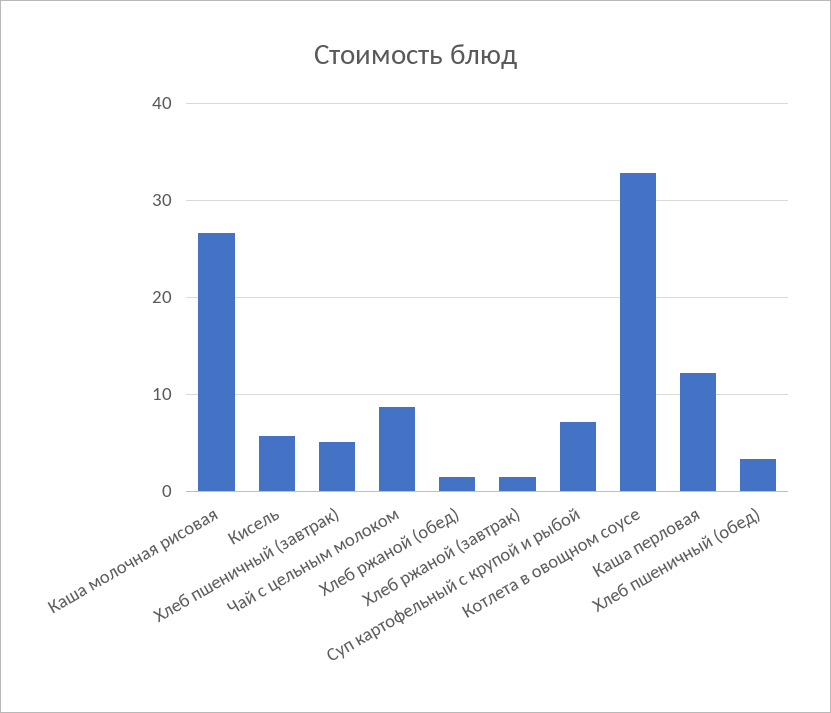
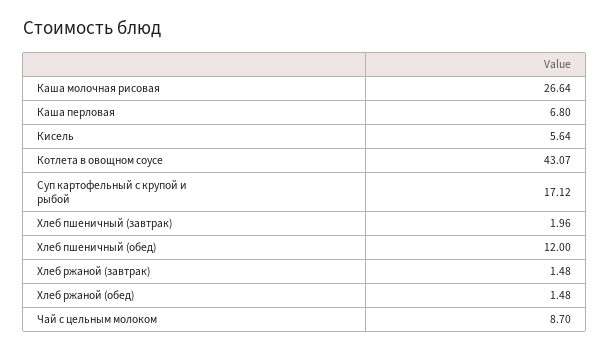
  {
    "Каша молочная рисовая": 26.64,
    "Кисель": 5.64,
-   "Хлеб пшеничный (завтрак)": 5,
+   "Хлеб пшеничный (завтрак)": 1.96,
    "Чай с цельным молоком": 8.7,
    "Хлеб ржаной (обед)": 1.48,
    "Хлеб ржаной (завтрак)": 1.48,
-   "Суп картофельный с крупой и рыбой": 7,
+   "Суп картофельный с крупой и рыбой": 17.12,
-   "Котлета в овощном соусе": 33,
+   "Котлета в овощном соусе": 43.07,
-   "Каша перловая": 12,
+   "Каша перловая": 6.8,
-   "Хлеб пшеничный (обед)": 3
+   "Хлеб пшеничный (обед)": 12
  }

